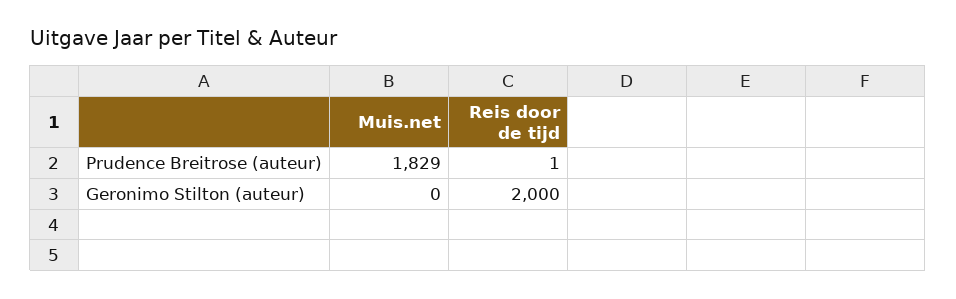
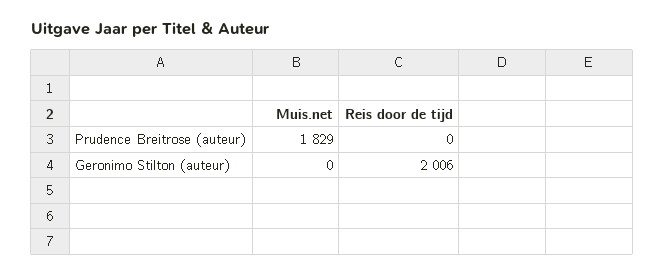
  {
    "Muis.net": {
      "Prudence Breitrose (auteur)": 1829,
      "Geronimo Stilton (auteur)": 0
    },
    "Reis door de tijd": {
-     "Prudence Breitrose (auteur)": 1,
+     "Prudence Breitrose (auteur)": 0,
-     "Geronimo Stilton (auteur)": 2000
+     "Geronimo Stilton (auteur)": 2006
    }
  }

